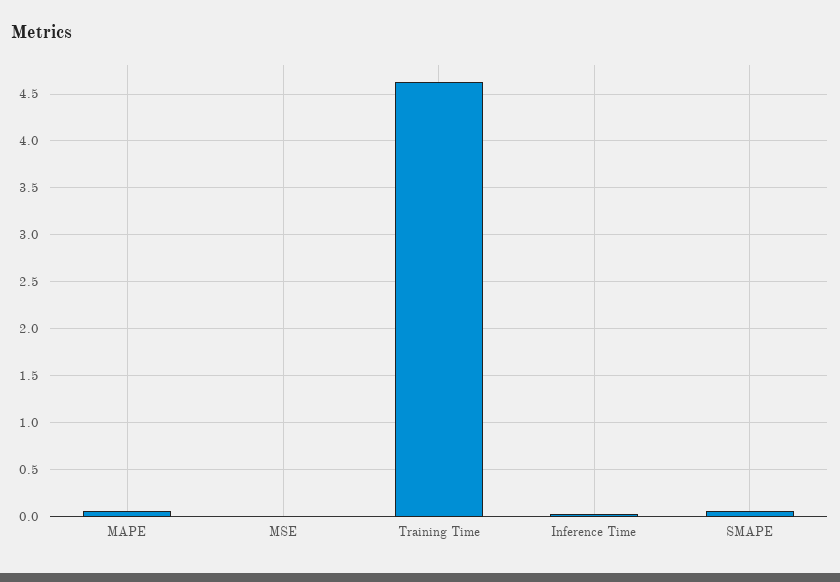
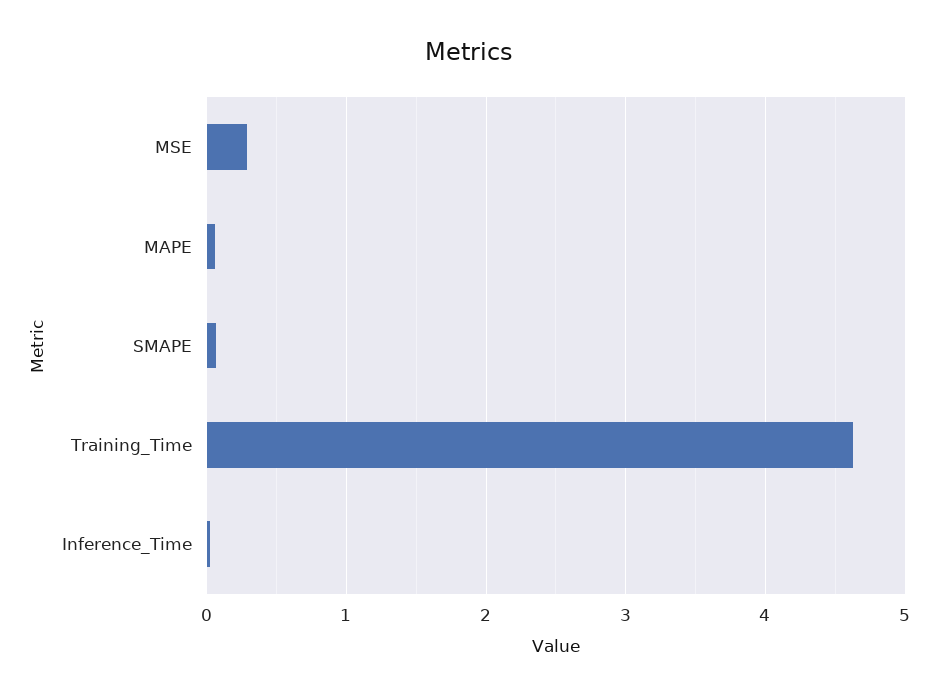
  {
    "MAPE": 0.1,
-   "MSE": 0,
+   "MSE": 0.3,
    "Training Time": 4.6,
    "Inference Time": 0,
    "SMAPE": 0.1
  }

